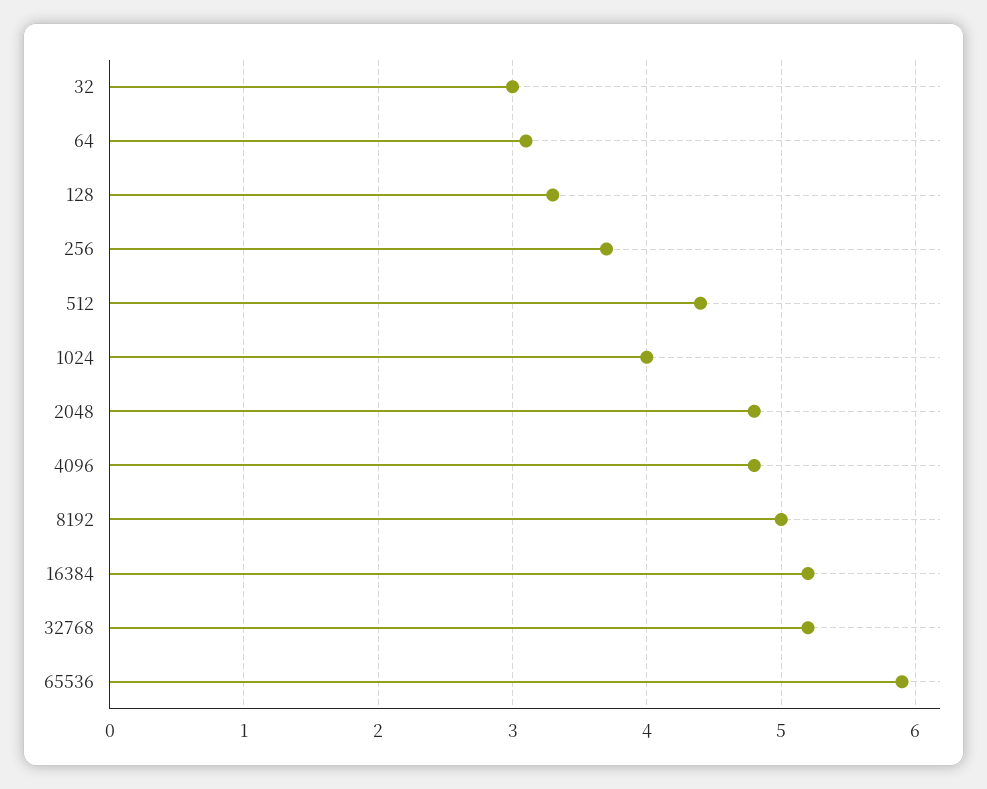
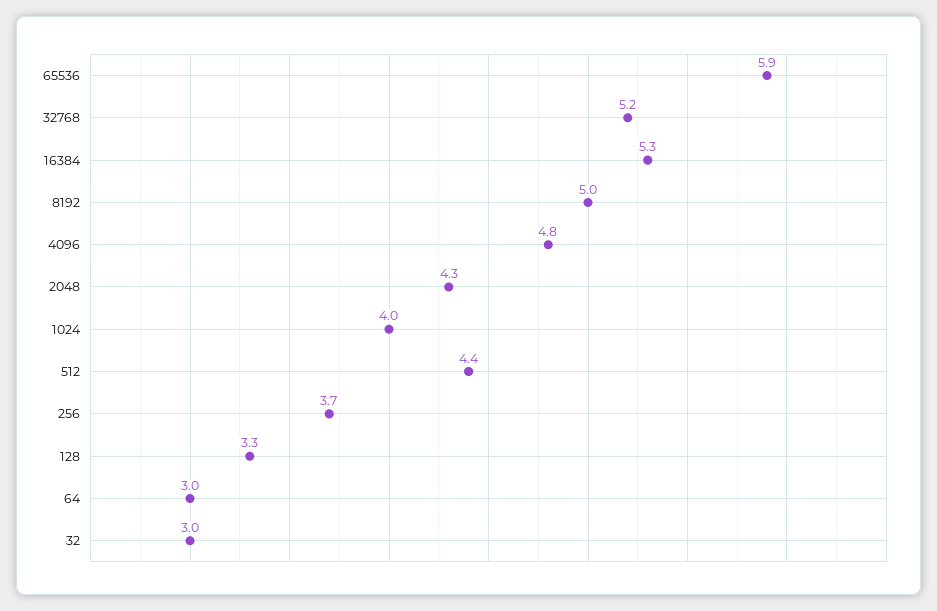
  {
    "32": 3,
-   "64": 3.1,
+   "64": 3,
    "128": 3.3,
    "256": 3.7,
    "512": 4.4,
    "1024": 4,
-   "2048": 4.8,
+   "2048": 4.3,
    "4096": 4.8,
    "8192": 5,
-   "16384": 5.2,
+   "16384": 5.3,
    "32768": 5.2,
    "65536": 5.9
  }

